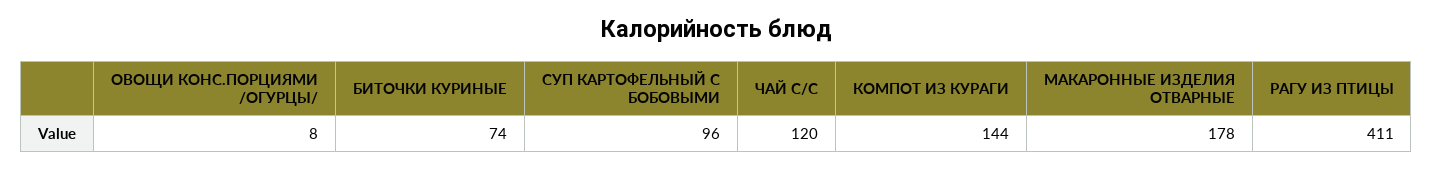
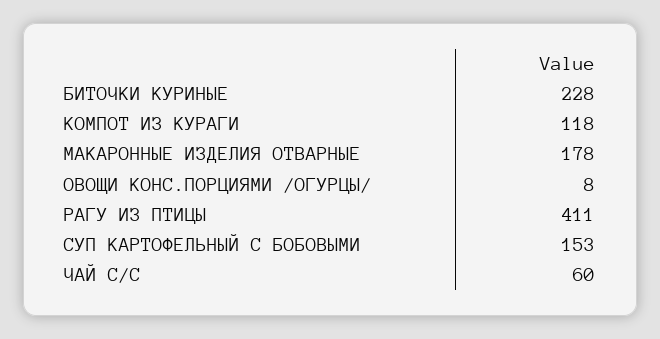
  {
    "ОВОЩИ КОНС.ПОРЦИЯМИ /ОГУРЦЫ/": 8,
-   "БИТОЧКИ КУРИНЫЕ": 74,
+   "БИТОЧКИ КУРИНЫЕ": 228,
-   "СУП КАРТОФЕЛЬНЫЙ С БОБОВЫМИ": 96,
+   "СУП КАРТОФЕЛЬНЫЙ С БОБОВЫМИ": 153,
-   "ЧАЙ С/С": 120,
+   "ЧАЙ С/С": 60,
-   "КОМПОТ ИЗ КУРАГИ": 144,
+   "КОМПОТ ИЗ КУРАГИ": 118,
    "МАКАРОННЫЕ ИЗДЕЛИЯ ОТВАРНЫЕ": 178,
    "РАГУ ИЗ ПТИЦЫ": 411
  }

